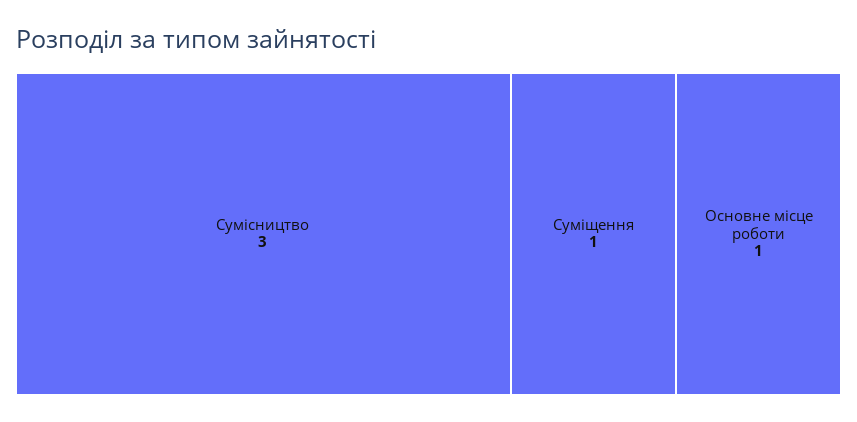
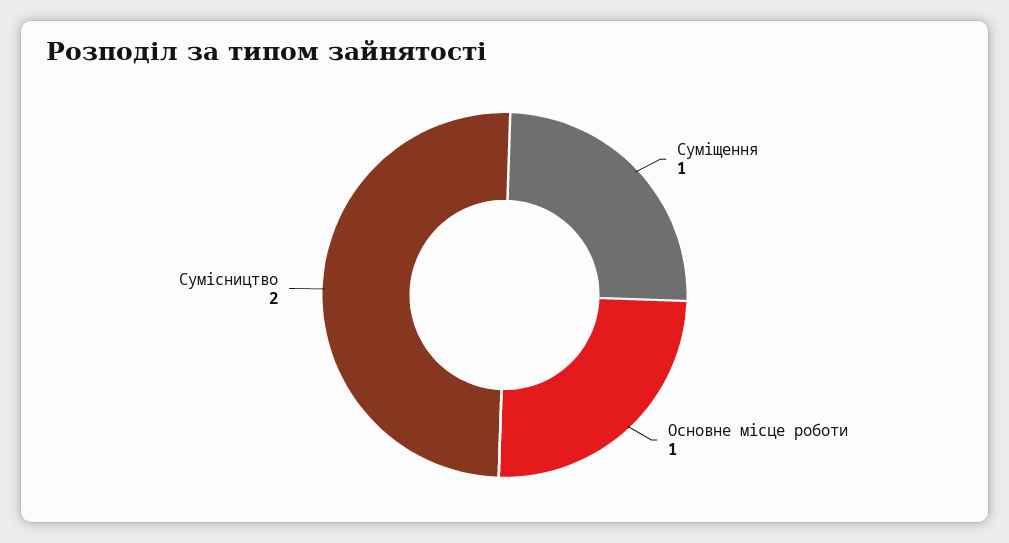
  {
-   "Сумісництво": 3,
+   "Сумісництво": 2,
    "Суміщення": 1,
    "Основне місце роботи": 1
  }

